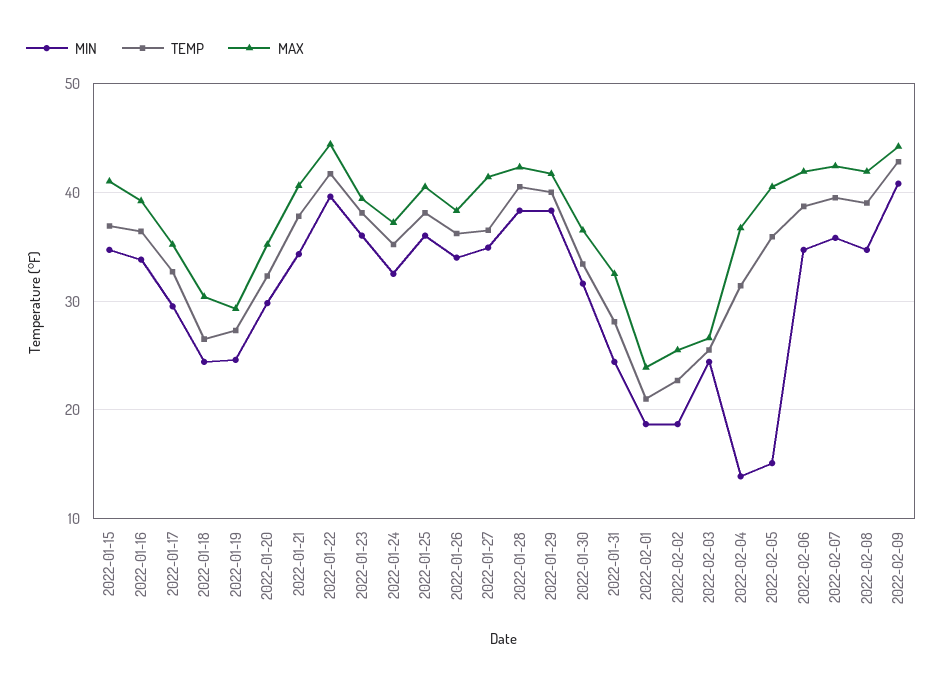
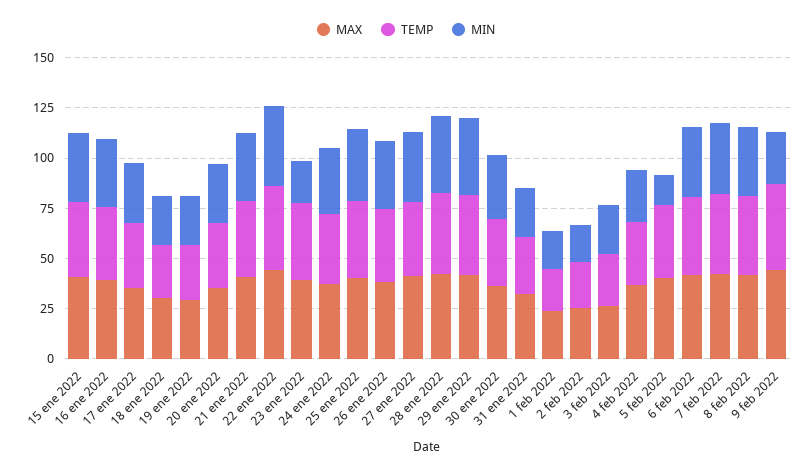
  {
    "MIN": {
      "2022-01-15": 35,
      "2022-01-16": 34,
      "2022-01-17": 30,
      "2022-01-18": 24,
      "2022-01-19": 25,
      "2022-01-20": 30,
      "2022-01-21": 34,
      "2022-01-22": 40,
-     "2022-01-23": 36,
+     "2022-01-23": 20,
      "2022-01-24": 33,
      "2022-01-25": 36,
      "2022-01-26": 34,
      "2022-01-27": 35,
      "2022-01-28": 38,
      "2022-01-29": 38,
      "2022-01-30": 32,
      "2022-01-31": 24,
      "2022-02-01": 19,
      "2022-02-02": 19,
      "2022-02-03": 24,
-     "2022-02-04": 14,
+     "2022-02-04": 25,
      "2022-02-05": 15,
      "2022-02-06": 35,
      "2022-02-07": 36,
      "2022-02-08": 35,
-     "2022-02-09": 41
+     "2022-02-09": 25
    },
    "TEMP": {
      "2022-01-15": 37,
      "2022-01-16": 36,
      "2022-01-17": 33,
      "2022-01-18": 27,
      "2022-01-19": 27,
      "2022-01-20": 32,
      "2022-01-21": 38,
      "2022-01-22": 42,
      "2022-01-23": 38,
      "2022-01-24": 35,
      "2022-01-25": 38,
      "2022-01-26": 36,
      "2022-01-27": 37,
      "2022-01-28": 41,
      "2022-01-29": 40,
      "2022-01-30": 33,
      "2022-01-31": 28,
      "2022-02-01": 21,
      "2022-02-02": 23,
      "2022-02-03": 26,
      "2022-02-04": 31,
      "2022-02-05": 36,
      "2022-02-06": 39,
      "2022-02-07": 40,
      "2022-02-08": 39,
      "2022-02-09": 43
    },
    "MAX": {
      "2022-01-15": 41,
      "2022-01-16": 39,
      "2022-01-17": 35,
      "2022-01-18": 30,
      "2022-01-19": 29,
      "2022-01-20": 35,
      "2022-01-21": 41,
      "2022-01-22": 44,
      "2022-01-23": 39,
      "2022-01-24": 37,
      "2022-01-25": 41,
      "2022-01-26": 38,
      "2022-01-27": 41,
      "2022-01-28": 42,
      "2022-01-29": 42,
      "2022-01-30": 37,
      "2022-01-31": 33,
      "2022-02-01": 24,
      "2022-02-02": 26,
      "2022-02-03": 27,
      "2022-02-04": 37,
      "2022-02-05": 41,
      "2022-02-06": 42,
      "2022-02-07": 42,
      "2022-02-08": 42,
      "2022-02-09": 44
    }
  }

